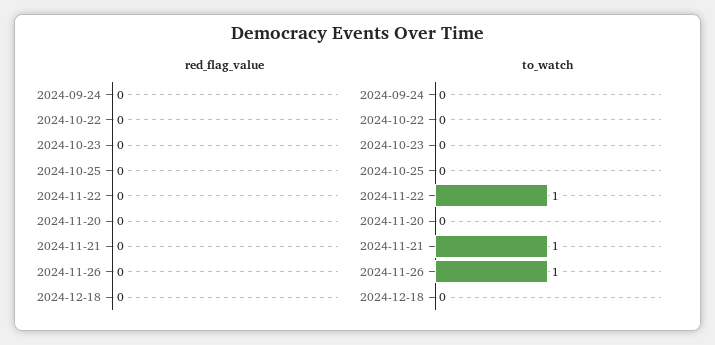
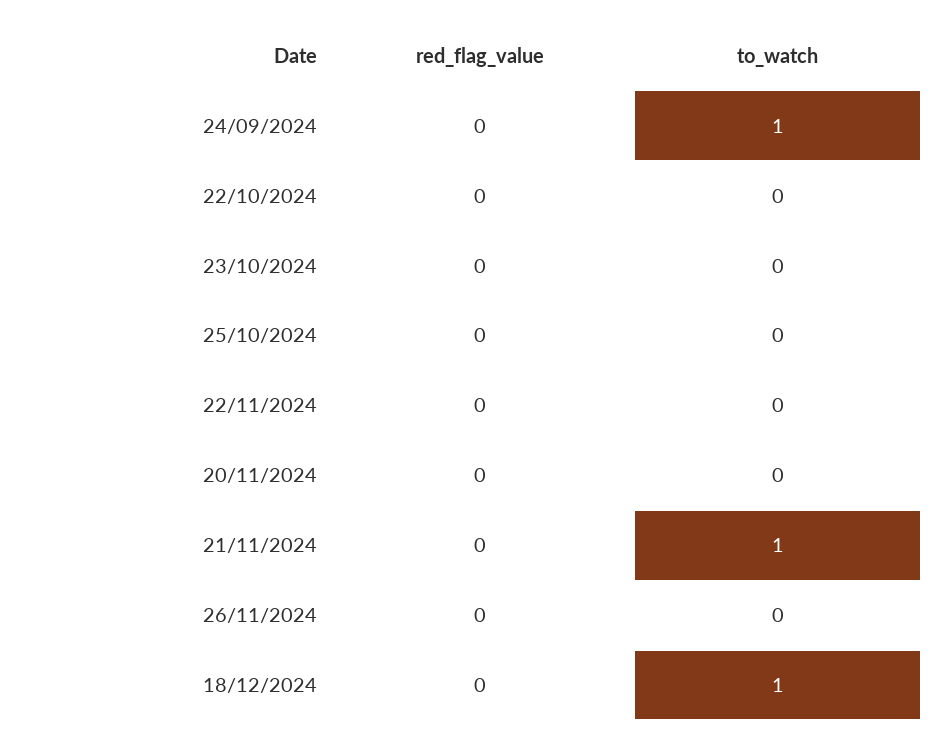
  {
    "red_flag_value": {
      "2024-09-24": 0,
      "2024-10-22": 0,
      "2024-10-23": 0,
      "2024-10-25": 0,
      "2024-11-22": 0,
      "2024-11-20": 0,
      "2024-11-21": 0,
      "2024-11-26": 0,
      "2024-12-18": 0
    },
    "to_watch": {
-     "2024-09-24": 0,
+     "2024-09-24": 1,
      "2024-10-22": 0,
      "2024-10-23": 0,
      "2024-10-25": 0,
-     "2024-11-22": 1,
+     "2024-11-22": 0,
      "2024-11-20": 0,
      "2024-11-21": 1,
-     "2024-11-26": 1,
+     "2024-11-26": 0,
-     "2024-12-18": 0
+     "2024-12-18": 1
    }
  }

